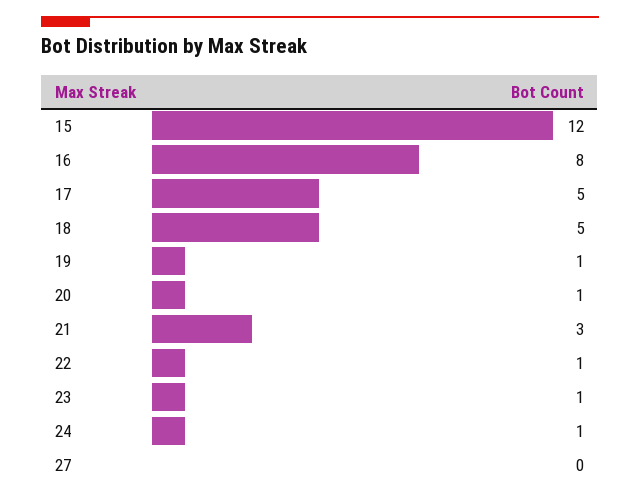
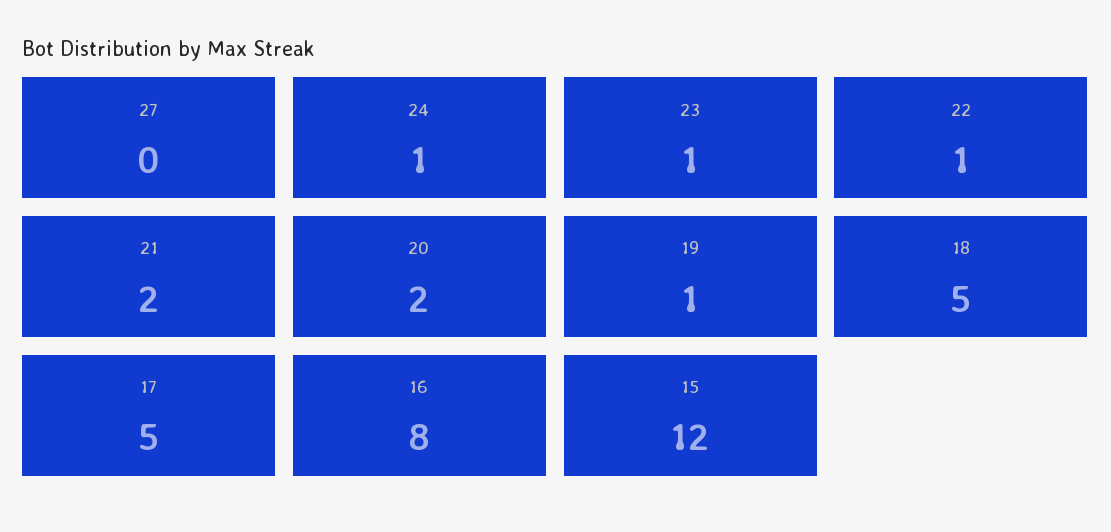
  {
    "15": 12,
    "16": 8,
    "17": 5,
    "18": 5,
    "19": 1,
-   "20": 1,
+   "20": 2,
-   "21": 3,
+   "21": 2,
    "22": 1,
    "23": 1,
    "24": 1,
    "27": 0
  }

